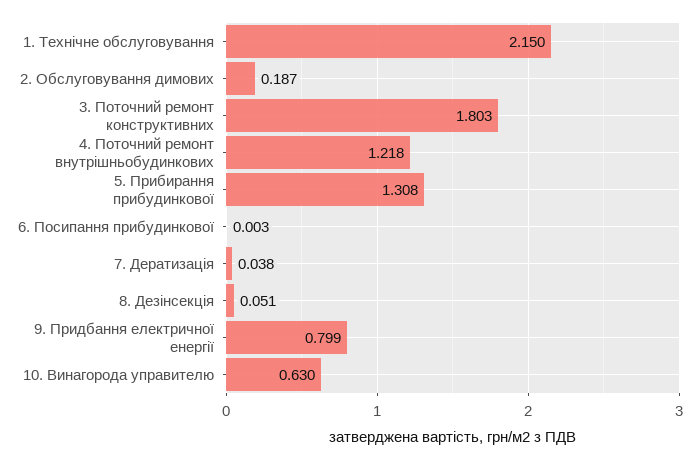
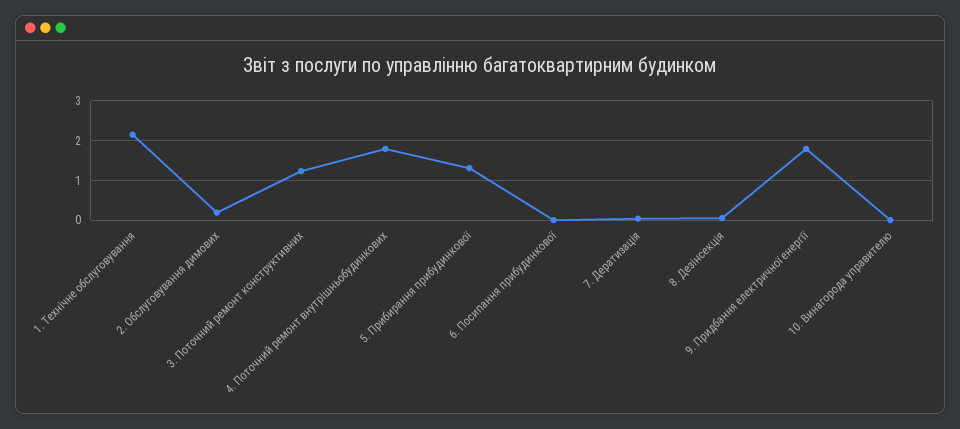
  {
    "1. Технічне обслуговування": 2.15,
    "2. Обслуговування димових": 0.187,
-   "3. Поточний ремонт конструктивних": 1.803,
+   "3. Поточний ремонт конструктивних": 1.2,
-   "4. Поточний ремонт внутрішньобудинкових": 1.218,
+   "4. Поточний ремонт внутрішньобудинкових": 1.8,
    "5. Прибирання прибудинкової": 1.308,
    "6. Посипання прибудинкової": 0.003,
    "7. Дератизація": 0.038,
    "8. Дезінсекція": 0.051,
-   "9. Придбання електричної енергії": 0.799,
+   "9. Придбання електричної енергії": 1.8,
-   "10. Винагорода управителю": 0.63
+   "10. Винагорода управителю": 0
  }

